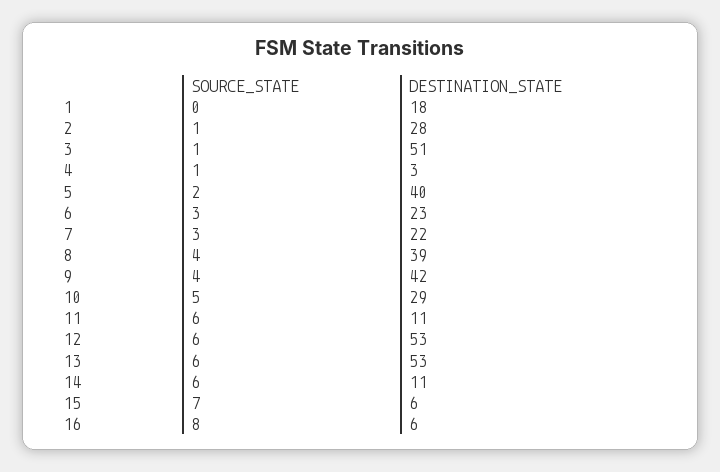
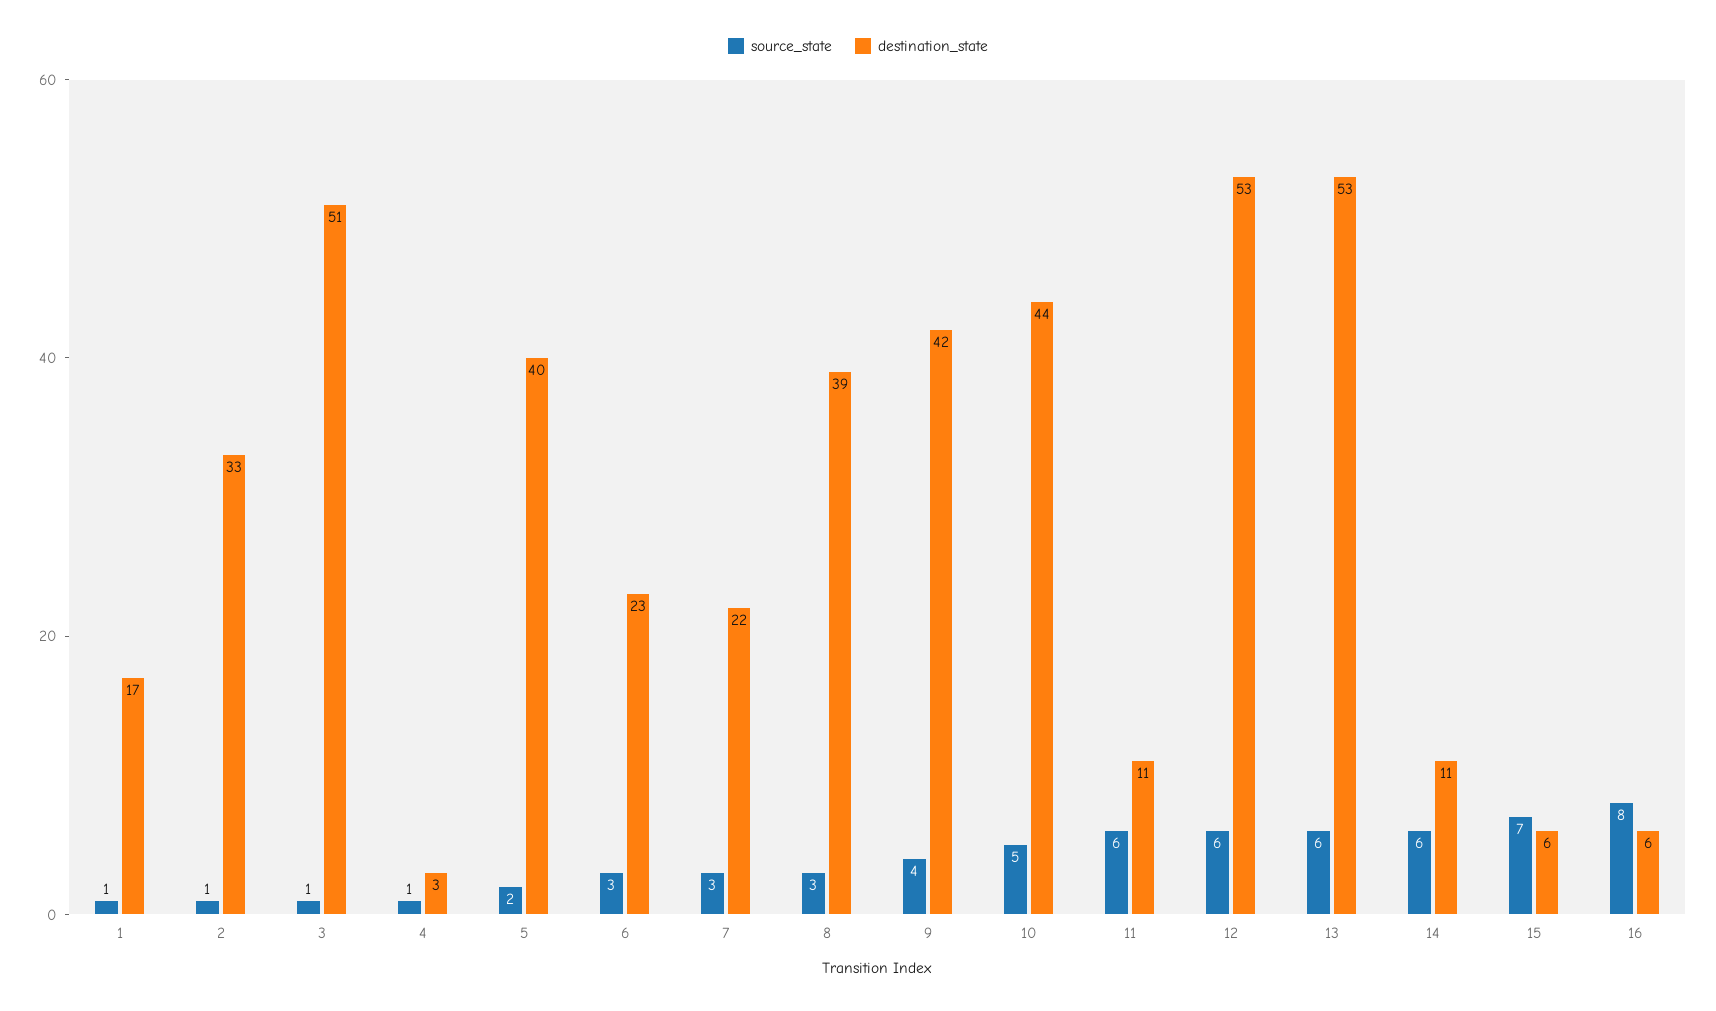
  {
    "SOURCE_STATE": {
-     "1": 0,
+     "1": 1,
      "2": 1,
      "3": 1,
      "4": 1,
      "5": 2,
      "6": 3,
      "7": 3,
-     "8": 4,
+     "8": 3,
      "9": 4,
      "10": 5,
      "11": 6,
      "12": 6,
      "13": 6,
      "14": 6,
      "15": 7,
      "16": 8
    },
    "DESTINATION_STATE": {
-     "1": 18,
+     "1": 17,
-     "2": 28,
+     "2": 33,
      "3": 51,
      "4": 3,
      "5": 40,
      "6": 23,
      "7": 22,
      "8": 39,
      "9": 42,
-     "10": 29,
+     "10": 44,
      "11": 11,
      "12": 53,
      "13": 53,
      "14": 11,
      "15": 6,
      "16": 6
    }
  }

